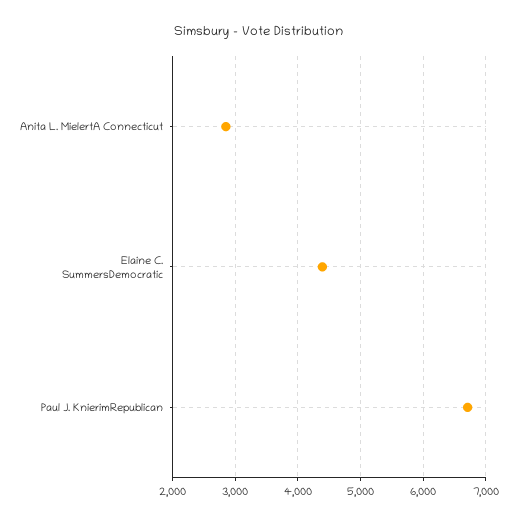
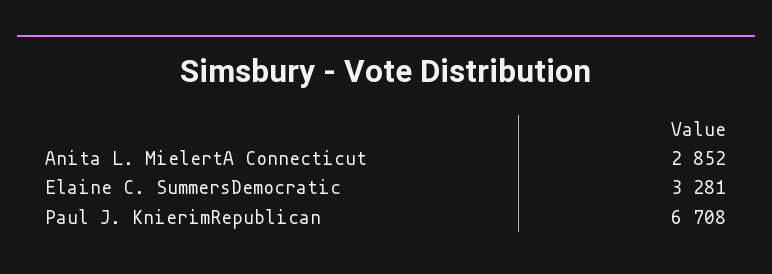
  {
    "Anita L. MielertA Connecticut": 2852,
-   "Elaine C. SummersDemocratic": 4400,
+   "Elaine C. SummersDemocratic": 3281,
    "Paul J. KnierimRepublican": 6708
  }

